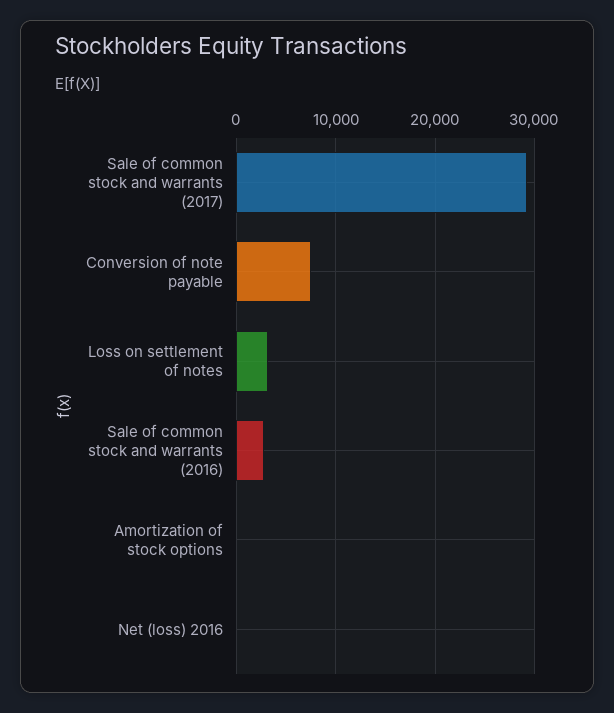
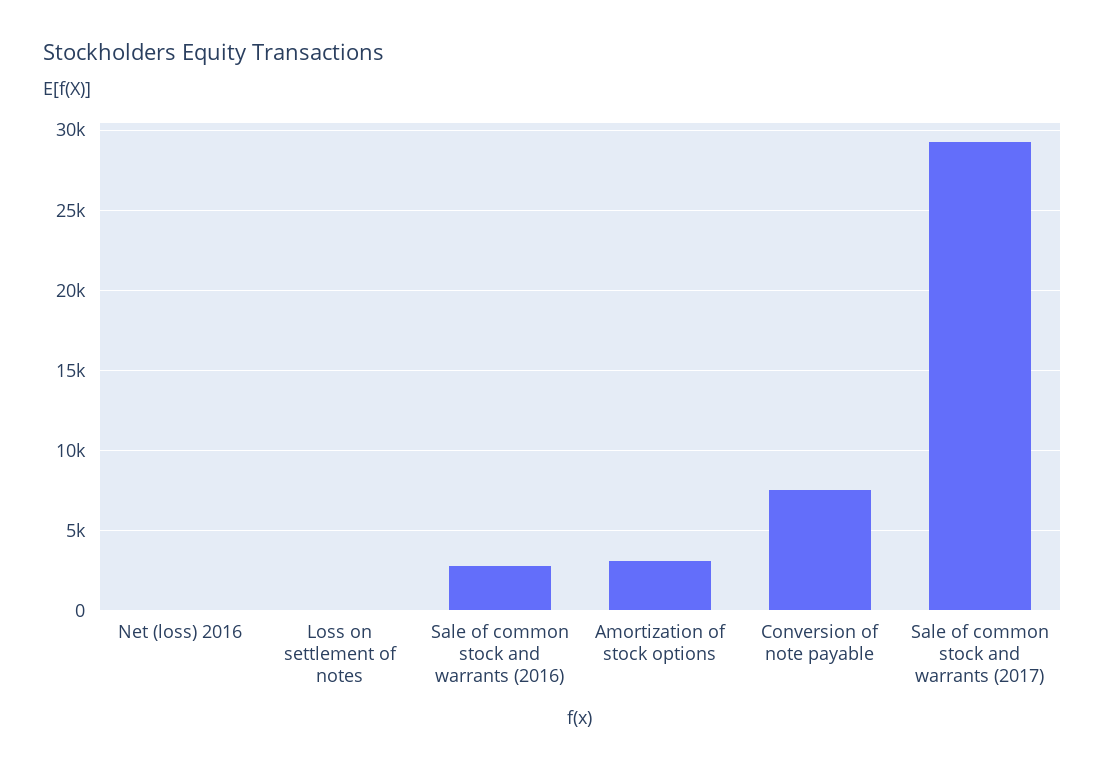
  {
    "Sale of common stock and warrants (2017)": 29500,
    "Conversion of note payable": 7500,
-   "Loss on settlement of notes": 3000,
+   "Loss on settlement of notes": 0,
    "Sale of common stock and warrants (2016)": 3000,
-   "Amortization of stock options": 0,
+   "Amortization of stock options": 3000,
    "Net (loss) 2016": 0
  }

